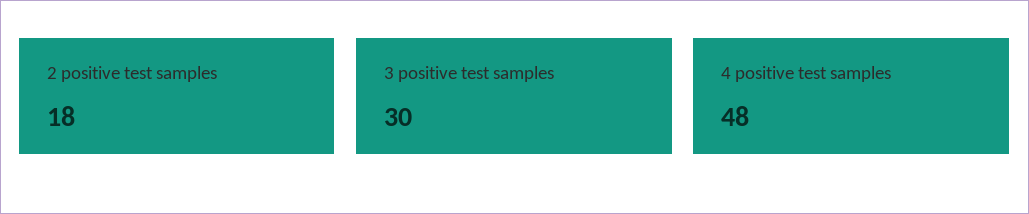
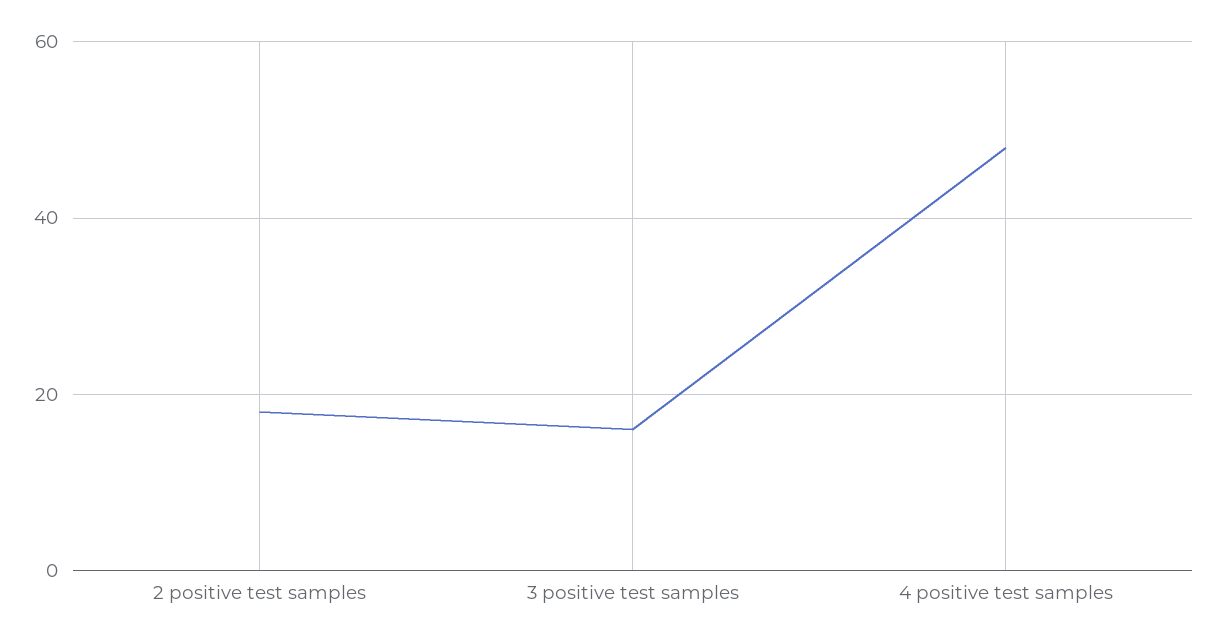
  {
    "2 positive test samples": 18,
-   "3 positive test samples": 30,
+   "3 positive test samples": 15,
    "4 positive test samples": 48
  }

